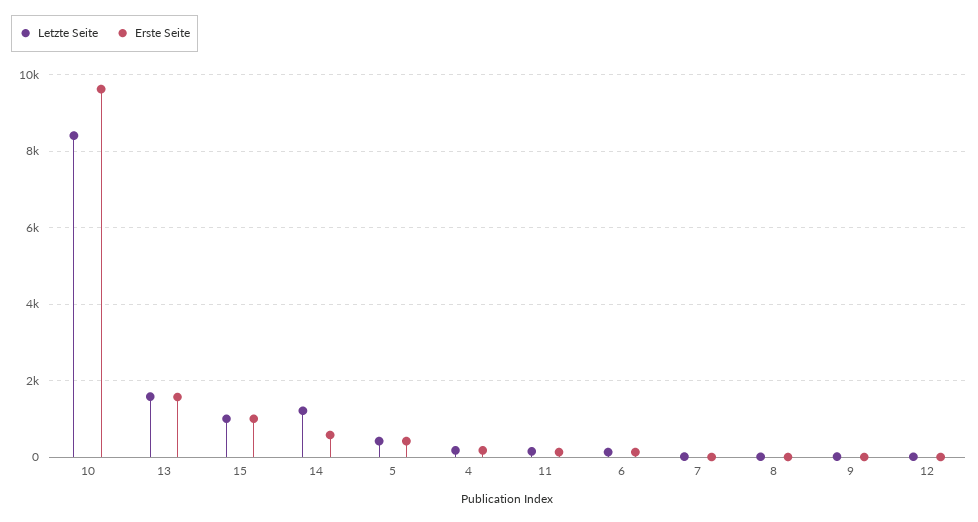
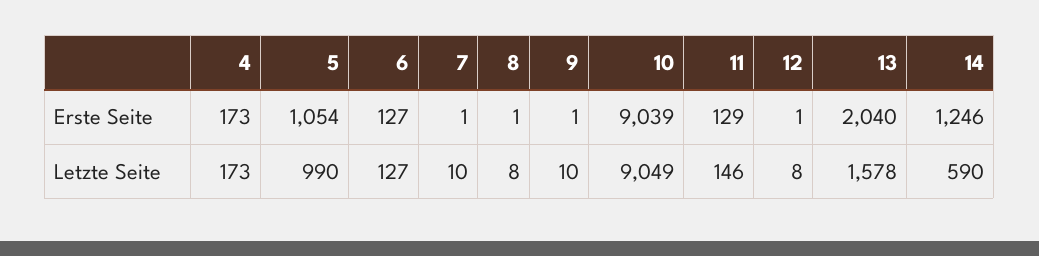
  {
    "Letzte Seite": {
-     "10": 8400,
+     "10": 9049,
      "13": 1578,
-     "15": 1000,
-     "14": 1200,
+     "14": 590,
-     "5": 400,
+     "5": 990,
      "4": 173,
      "11": 146,
      "6": 127,
      "7": 10,
      "8": 8,
      "9": 10,
      "12": 8
    },
    "Erste Seite": {
-     "10": 9600,
+     "10": 9039,
-     "13": 1600,
+     "13": 2040,
-     "15": 1000,
-     "14": 600,
+     "14": 1246,
-     "5": 400,
+     "5": 1054,
      "4": 173,
      "11": 129,
      "6": 127,
      "7": 1,
      "8": 1,
      "9": 1,
      "12": 1
    }
  }

